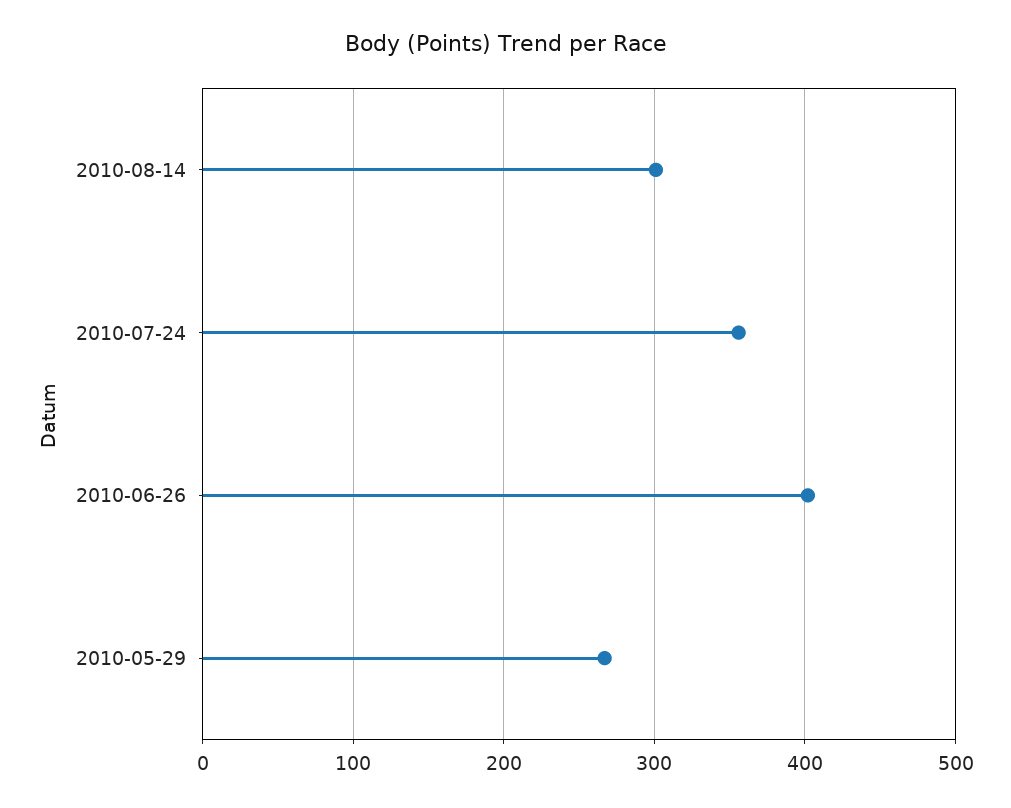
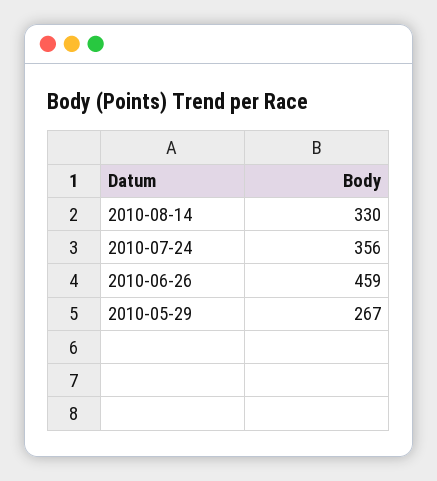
  {
-   "2010-08-14": 300,
+   "2010-08-14": 330,
    "2010-07-24": 356,
-   "2010-06-26": 400,
+   "2010-06-26": 459,
    "2010-05-29": 267
  }

